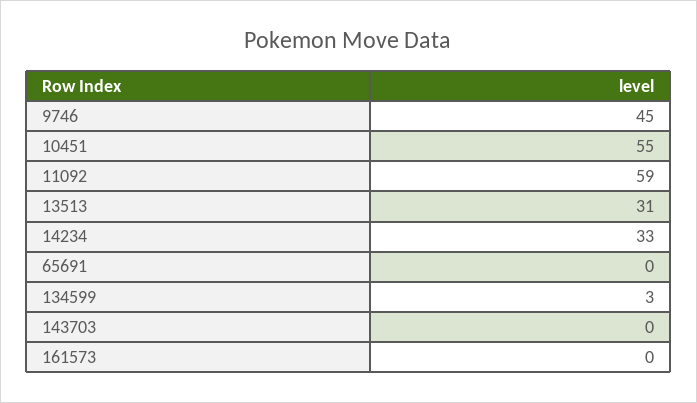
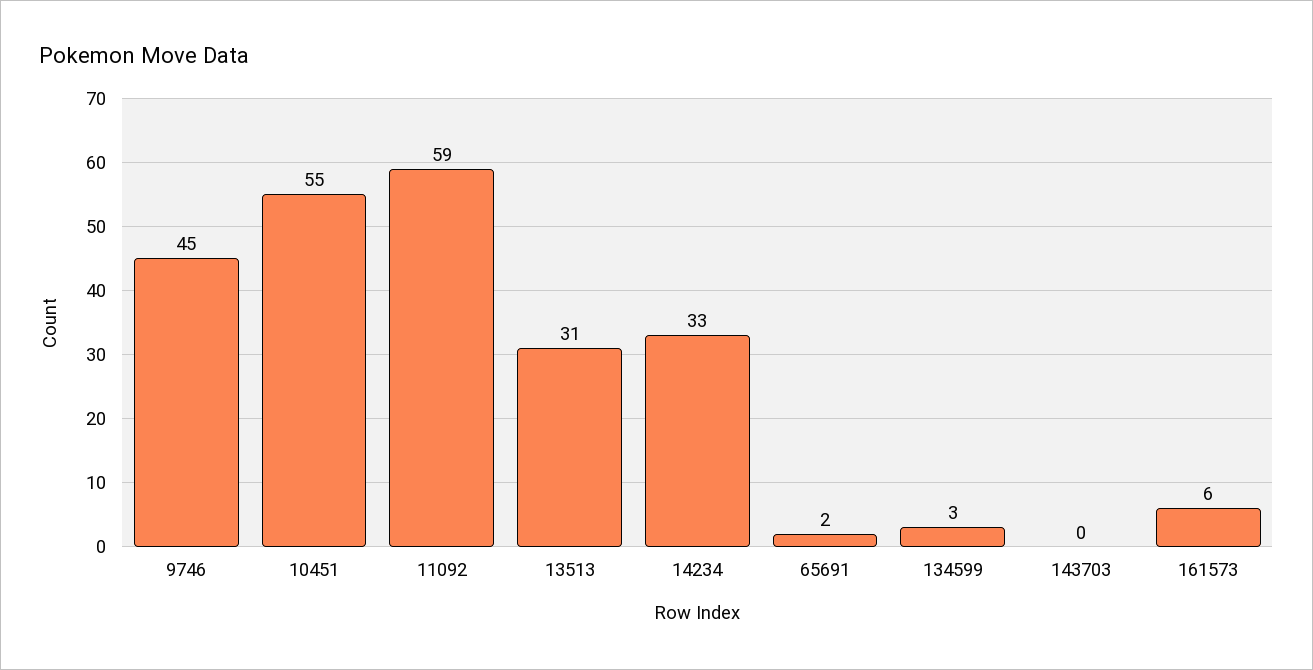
  {
    "9746": 45,
    "10451": 55,
    "11092": 59,
    "13513": 31,
    "14234": 33,
-   "65691": 0,
+   "65691": 2,
    "134599": 3,
    "143703": 0,
-   "161573": 0
+   "161573": 6
  }

